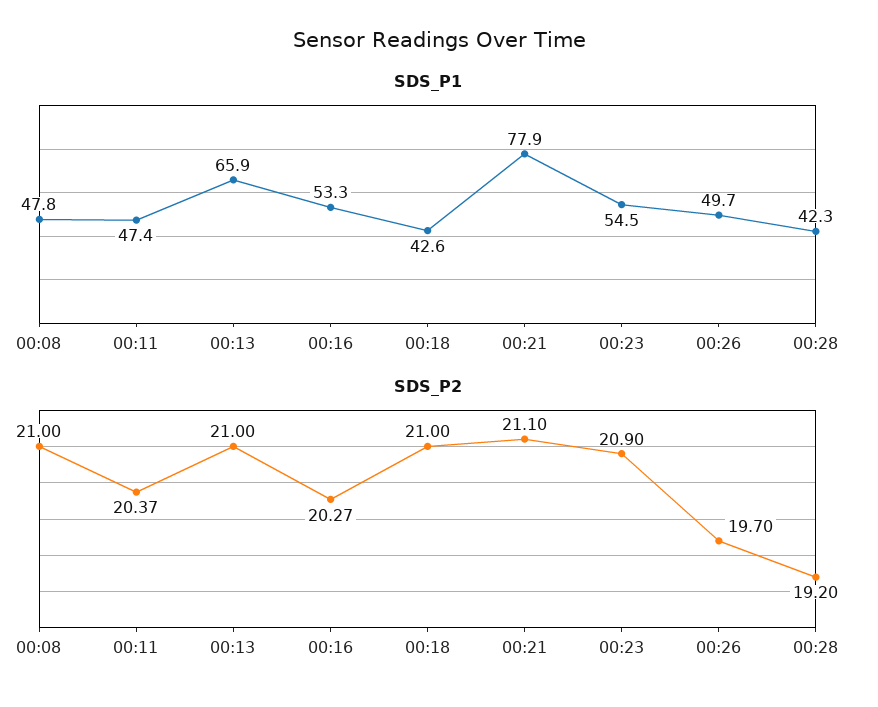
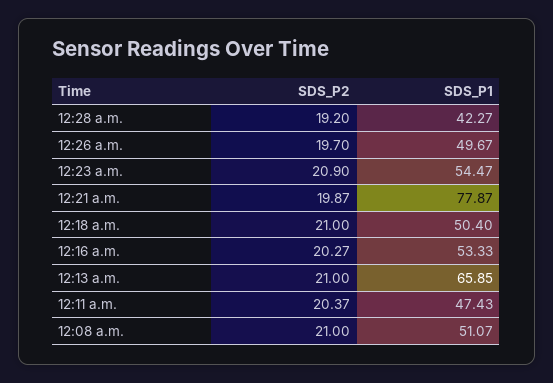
  {
    "SDS_P1": {
-     "00:08": 47.8,
+     "00:08": 51.07,
      "00:11": 47.43,
      "00:13": 65.85,
      "00:16": 53.33,
-     "00:18": 42.6,
+     "00:18": 50.4,
      "00:21": 77.87,
      "00:23": 54.47,
      "00:26": 49.67,
      "00:28": 42.27
    },
    "SDS_P2": {
      "00:08": 21,
      "00:11": 20.37,
      "00:13": 21,
      "00:16": 20.27,
      "00:18": 21,
-     "00:21": 21.1,
+     "00:21": 19.87,
      "00:23": 20.9,
      "00:26": 19.7,
      "00:28": 19.2
    }
  }

